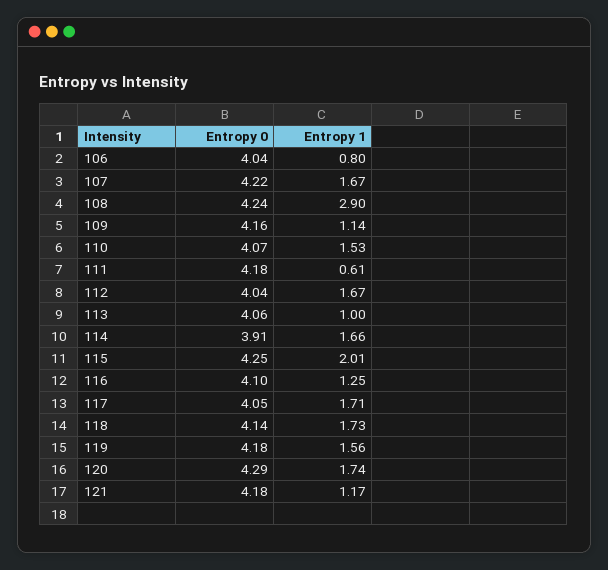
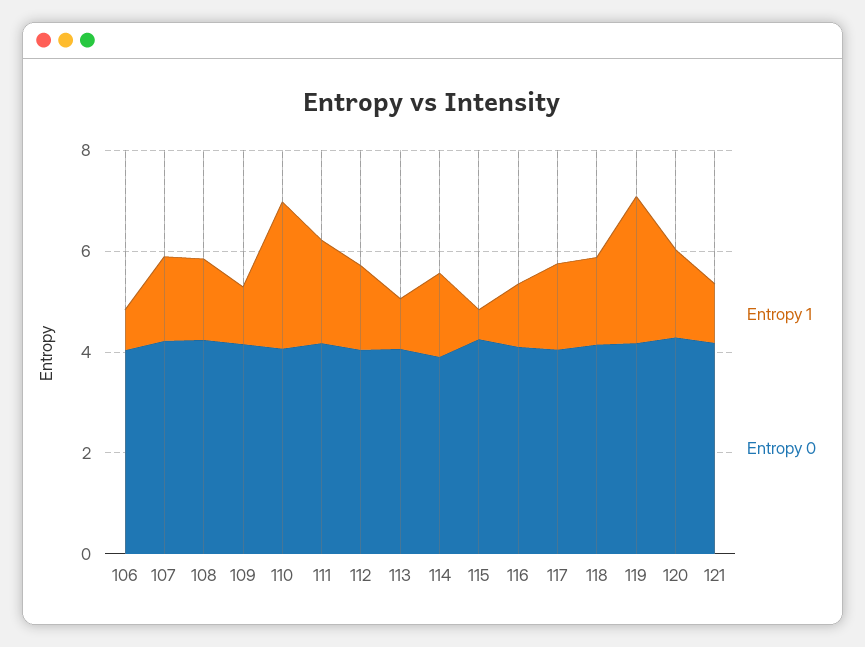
  {
    "Entropy 0": {
      "106": 4.04,
      "107": 4.22,
      "108": 4.24,
      "109": 4.16,
      "110": 4.07,
      "111": 4.18,
      "112": 4.04,
      "113": 4.06,
      "114": 3.91,
      "115": 4.25,
      "116": 4.1,
      "117": 4.05,
      "118": 4.14,
      "119": 4.18,
      "120": 4.29,
      "121": 4.18
    },
    "Entropy 1": {
      "106": 0.8,
      "107": 1.67,
-     "108": 2.9,
+     "108": 1.5,
      "109": 1.14,
-     "110": 1.53,
+     "110": 3,
-     "111": 0.61,
+     "111": 2,
      "112": 1.67,
      "113": 1,
      "114": 1.66,
-     "115": 2.01,
+     "115": 0.5,
      "116": 1.25,
      "117": 1.71,
      "118": 1.73,
-     "119": 1.56,
+     "119": 3,
      "120": 1.74,
      "121": 1.17
    }
  }

